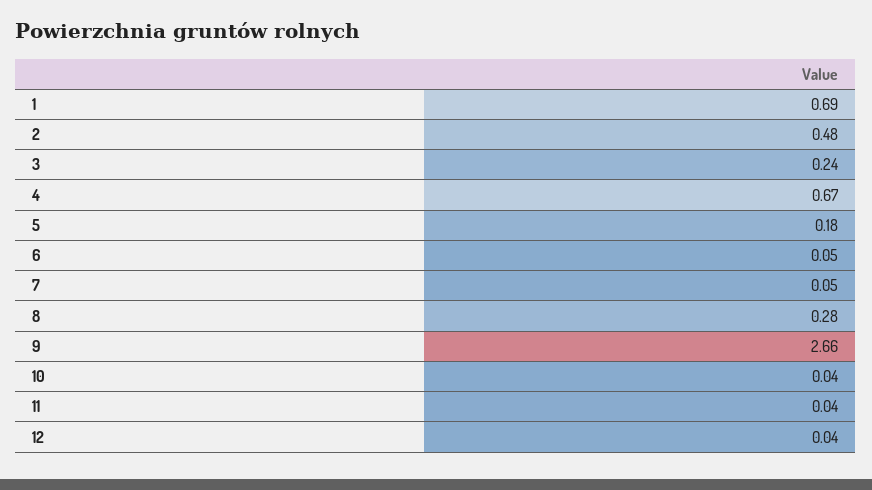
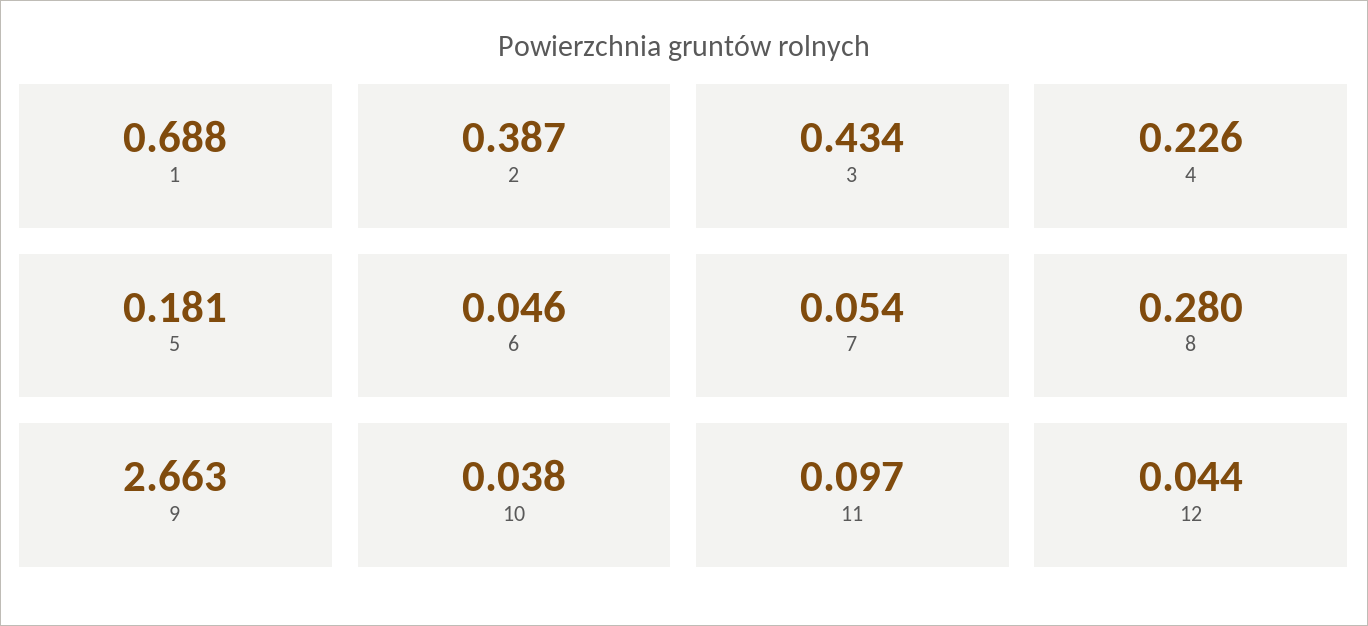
  {
    "1": 0.688,
-   "2": 0.48,
+   "2": 0.387,
-   "3": 0.24,
+   "3": 0.434,
-   "4": 0.67,
+   "4": 0.226,
    "5": 0.181,
    "6": 0.046,
    "7": 0.054,
    "8": 0.28,
    "9": 2.663,
    "10": 0.038,
-   "11": 0.04,
+   "11": 0.097,
    "12": 0.044
  }

